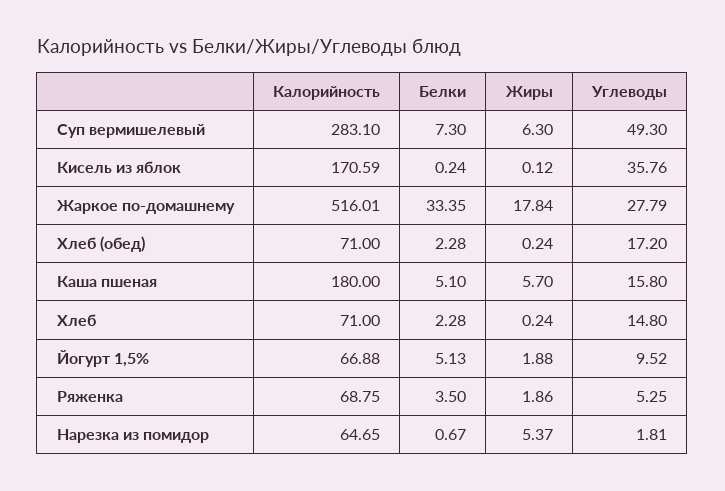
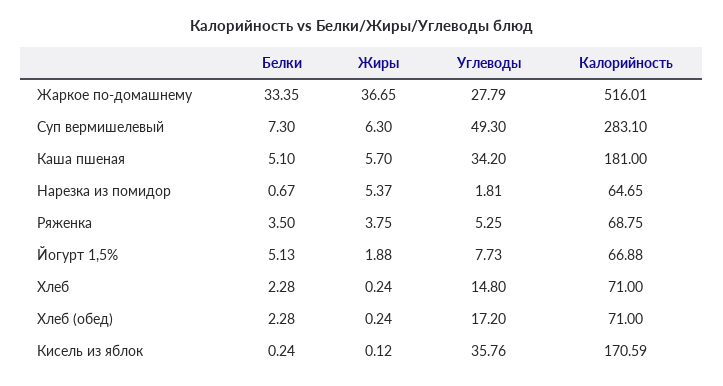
  {
    "Калорийность": {
      "Суп вермишелевый": 283.1,
      "Кисель из яблок": 170.59,
      "Жаркое по-домашнему": 516.01,
      "Хлеб (обед)": 71,
-     "Каша пшеная": 180,
+     "Каша пшеная": 181,
      "Хлеб": 71,
      "Йогурт 1,5%": 66.88,
      "Ряженка": 68.75,
      "Нарезка из помидор": 64.65
    },
    "Белки": {
      "Суп вермишелевый": 7.3,
      "Кисель из яблок": 0.24,
      "Жаркое по-домашнему": 33.35,
      "Хлеб (обед)": 2.28,
      "Каша пшеная": 5.1,
      "Хлеб": 2.28,
      "Йогурт 1,5%": 5.13,
      "Ряженка": 3.5,
      "Нарезка из помидор": 0.67
    },
    "Жиры": {
      "Суп вермишелевый": 6.3,
      "Кисель из яблок": 0.12,
-     "Жаркое по-домашнему": 17.84,
+     "Жаркое по-домашнему": 36.65,
      "Хлеб (обед)": 0.24,
      "Каша пшеная": 5.7,
      "Хлеб": 0.24,
      "Йогурт 1,5%": 1.88,
-     "Ряженка": 1.86,
+     "Ряженка": 3.75,
      "Нарезка из помидор": 5.37
    },
    "Углеводы": {
      "Суп вермишелевый": 49.3,
      "Кисель из яблок": 35.76,
      "Жаркое по-домашнему": 27.79,
      "Хлеб (обед)": 17.2,
-     "Каша пшеная": 15.8,
+     "Каша пшеная": 34.2,
      "Хлеб": 14.8,
-     "Йогурт 1,5%": 9.52,
+     "Йогурт 1,5%": 7.73,
      "Ряженка": 5.25,
      "Нарезка из помидор": 1.81
    }
  }

